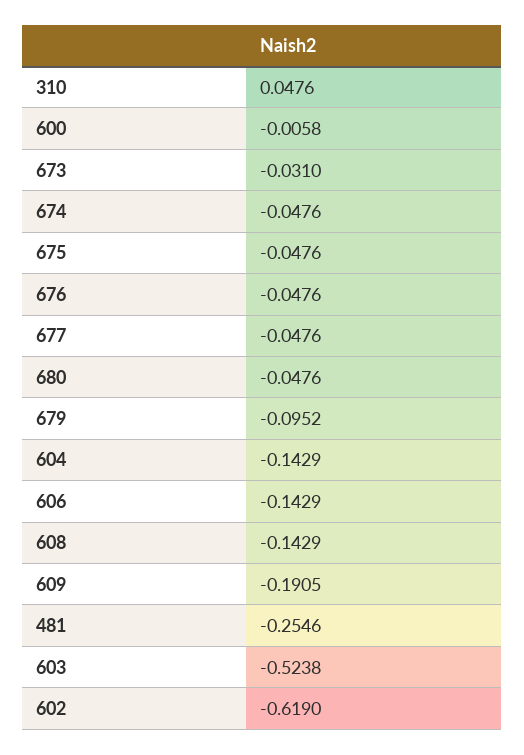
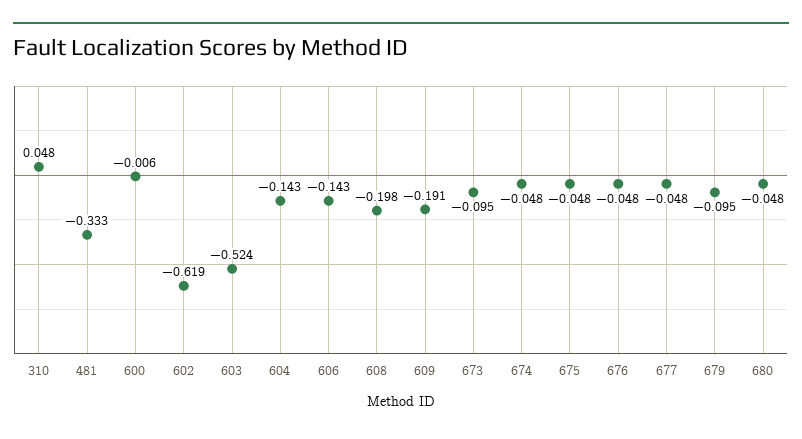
  {
    "310": 0.0476,
    "600": -0.0058,
-   "673": -0.031,
+   "673": -0.095,
    "674": -0.0476,
    "675": -0.0476,
    "676": -0.0476,
    "677": -0.0476,
    "680": -0.0476,
    "679": -0.0952,
    "604": -0.1429,
    "606": -0.1429,
-   "608": -0.1429,
+   "608": -0.198,
    "609": -0.1905,
-   "481": -0.2546,
+   "481": -0.333,
    "603": -0.5238,
    "602": -0.619
  }

